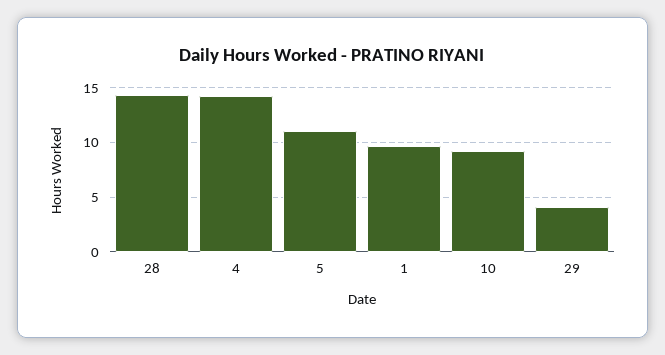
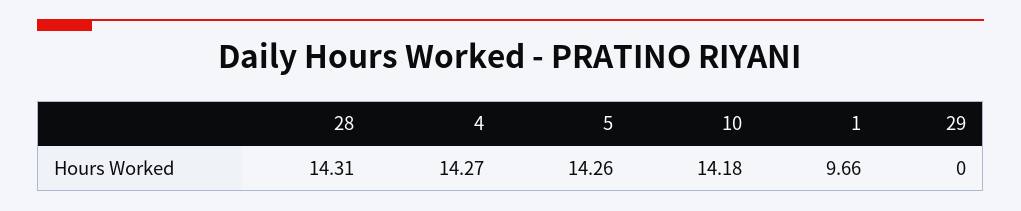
  {
    "28": 14.31,
    "4": 14.27,
-   "5": 11,
+   "5": 14.26,
    "1": 9.66,
-   "10": 9,
+   "10": 14.18,
-   "29": 4
+   "29": 0
  }

